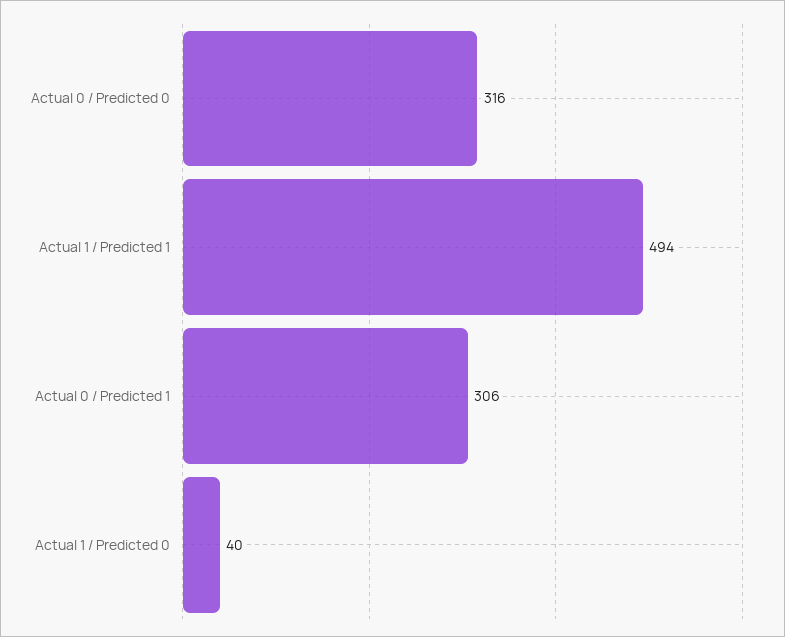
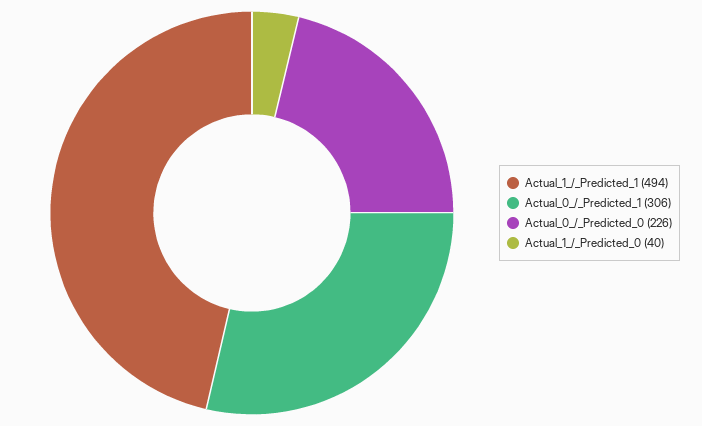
  {
-   "Actual 0 / Predicted 0": 316,
+   "Actual 0 / Predicted 0": 226,
    "Actual 1 / Predicted 1": 494,
    "Actual 0 / Predicted 1": 306,
    "Actual 1 / Predicted 0": 40
  }

